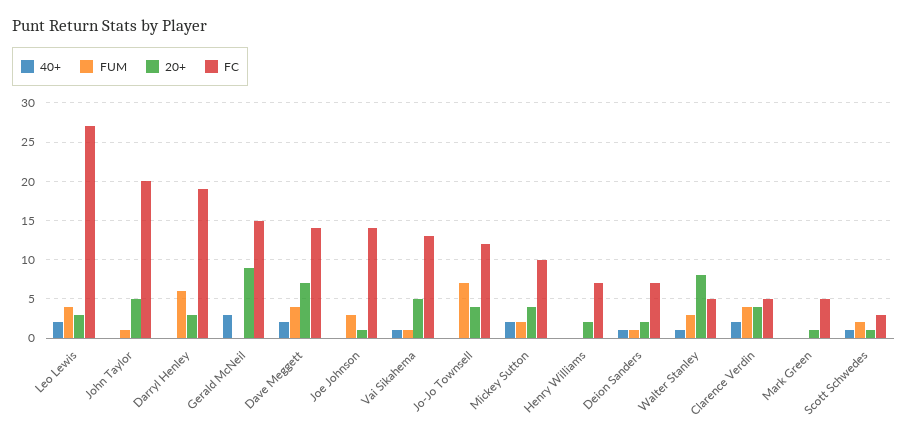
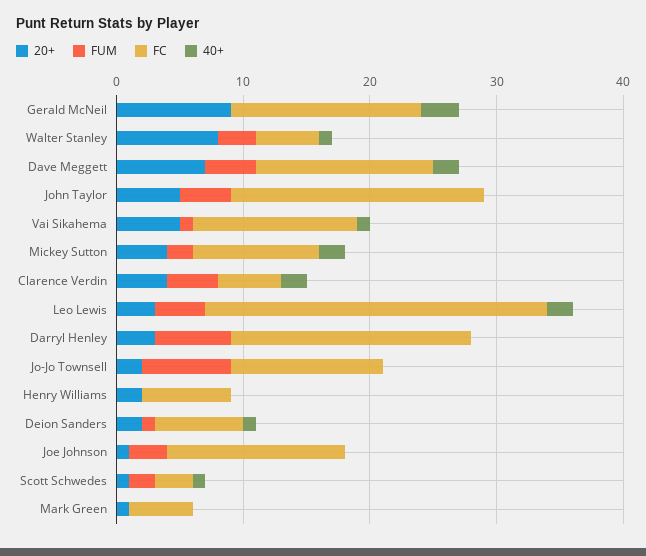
  {
    "40+": {
      "Leo Lewis": 2,
      "John Taylor": 0,
      "Darryl Henley": 0,
      "Gerald McNeil": 3,
      "Dave Meggett": 2,
      "Joe Johnson": 0,
      "Vai Sikahema": 1,
      "Jo-Jo Townsell": 0,
      "Mickey Sutton": 2,
      "Henry Williams": 0,
      "Deion Sanders": 1,
      "Walter Stanley": 1,
      "Clarence Verdin": 2,
      "Mark Green": 0,
      "Scott Schwedes": 1
    },
    "FUM": {
      "Leo Lewis": 4,
-     "John Taylor": 1,
+     "John Taylor": 4,
      "Darryl Henley": 6,
      "Gerald McNeil": 0,
      "Dave Meggett": 4,
      "Joe Johnson": 3,
      "Vai Sikahema": 1,
      "Jo-Jo Townsell": 7,
      "Mickey Sutton": 2,
      "Henry Williams": 0,
      "Deion Sanders": 1,
      "Walter Stanley": 3,
      "Clarence Verdin": 4,
      "Mark Green": 0,
      "Scott Schwedes": 2
    },
    "20+": {
      "Leo Lewis": 3,
      "John Taylor": 5,
      "Darryl Henley": 3,
      "Gerald McNeil": 9,
      "Dave Meggett": 7,
      "Joe Johnson": 1,
      "Vai Sikahema": 5,
-     "Jo-Jo Townsell": 4,
+     "Jo-Jo Townsell": 2,
      "Mickey Sutton": 4,
      "Henry Williams": 2,
      "Deion Sanders": 2,
      "Walter Stanley": 8,
      "Clarence Verdin": 4,
      "Mark Green": 1,
      "Scott Schwedes": 1
    },
    "FC": {
      "Leo Lewis": 27,
      "John Taylor": 20,
      "Darryl Henley": 19,
      "Gerald McNeil": 15,
      "Dave Meggett": 14,
      "Joe Johnson": 14,
      "Vai Sikahema": 13,
      "Jo-Jo Townsell": 12,
      "Mickey Sutton": 10,
      "Henry Williams": 7,
      "Deion Sanders": 7,
      "Walter Stanley": 5,
      "Clarence Verdin": 5,
      "Mark Green": 5,
      "Scott Schwedes": 3
    }
  }

